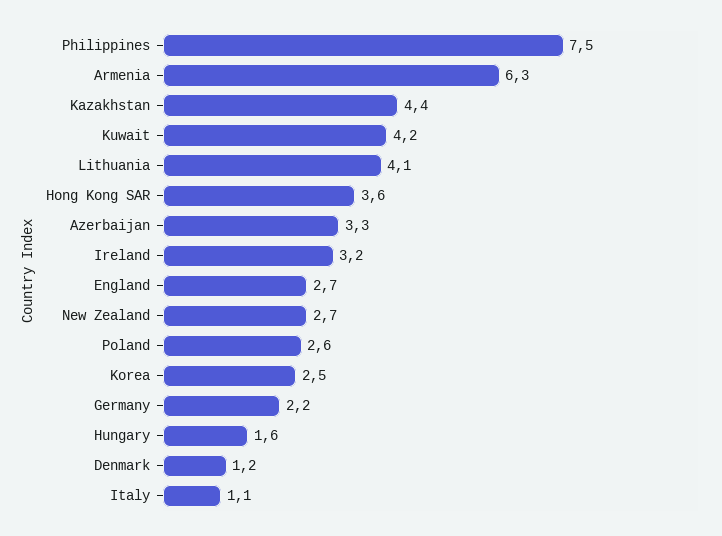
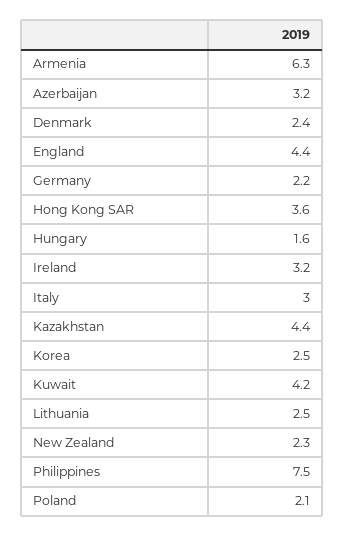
  {
    "Philippines": 7.5,
    "Armenia": 6.3,
    "Kazakhstan": 4.4,
    "Kuwait": 4.2,
-   "Lithuania": 4.1,
+   "Lithuania": 2.5,
    "Hong Kong SAR": 3.6,
-   "Azerbaijan": 3.3,
+   "Azerbaijan": 3.2,
    "Ireland": 3.2,
-   "England": 2.7,
+   "England": 4.4,
-   "New Zealand": 2.7,
+   "New Zealand": 2.3,
-   "Poland": 2.6,
+   "Poland": 2.1,
    "Korea": 2.5,
    "Germany": 2.2,
    "Hungary": 1.6,
-   "Denmark": 1.2,
+   "Denmark": 2.4,
-   "Italy": 1.1
+   "Italy": 3
  }

